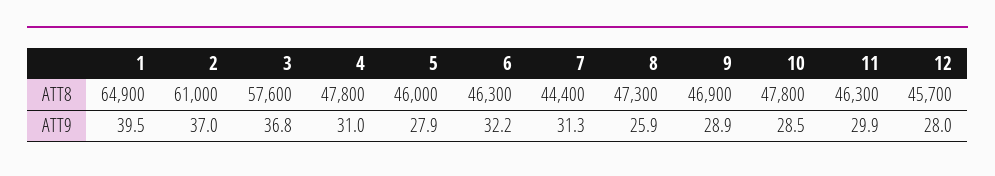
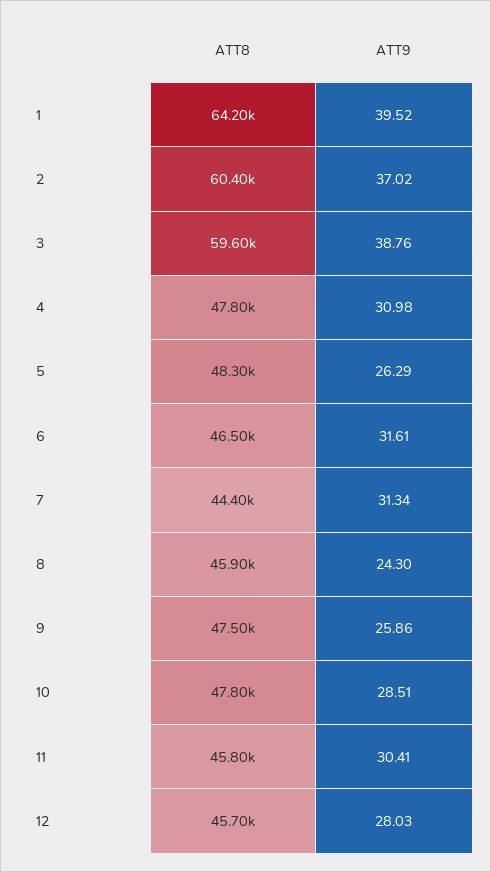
  {
    "1": {
-     "ATT8": 64900,
+     "ATT8": 64200,
      "ATT9": 39.52
    },
    "2": {
-     "ATT8": 61000,
+     "ATT8": 60400,
      "ATT9": 37.02
    },
    "3": {
-     "ATT8": 57600,
+     "ATT8": 59600,
-     "ATT9": 36.8
+     "ATT9": 38.76
    },
    "4": {
      "ATT8": 47800,
      "ATT9": 30.98
    },
    "5": {
-     "ATT8": 46000,
+     "ATT8": 48300,
-     "ATT9": 27.9
+     "ATT9": 26.29
    },
    "6": {
-     "ATT8": 46300,
+     "ATT8": 46500,
-     "ATT9": 32.2
+     "ATT9": 31.61
    },
    "7": {
      "ATT8": 44400,
      "ATT9": 31.34
    },
    "8": {
-     "ATT8": 47300,
+     "ATT8": 45900,
-     "ATT9": 25.9
+     "ATT9": 24.3
    },
    "9": {
-     "ATT8": 46900,
+     "ATT8": 47500,
-     "ATT9": 28.9
+     "ATT9": 25.86
    },
    "10": {
      "ATT8": 47800,
      "ATT9": 28.51
    },
    "11": {
-     "ATT8": 46300,
+     "ATT8": 45800,
-     "ATT9": 29.9
+     "ATT9": 30.41
    },
    "12": {
      "ATT8": 45700,
      "ATT9": 28.03
    }
  }

